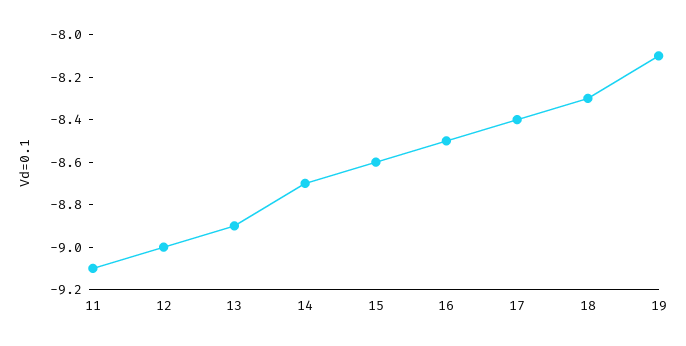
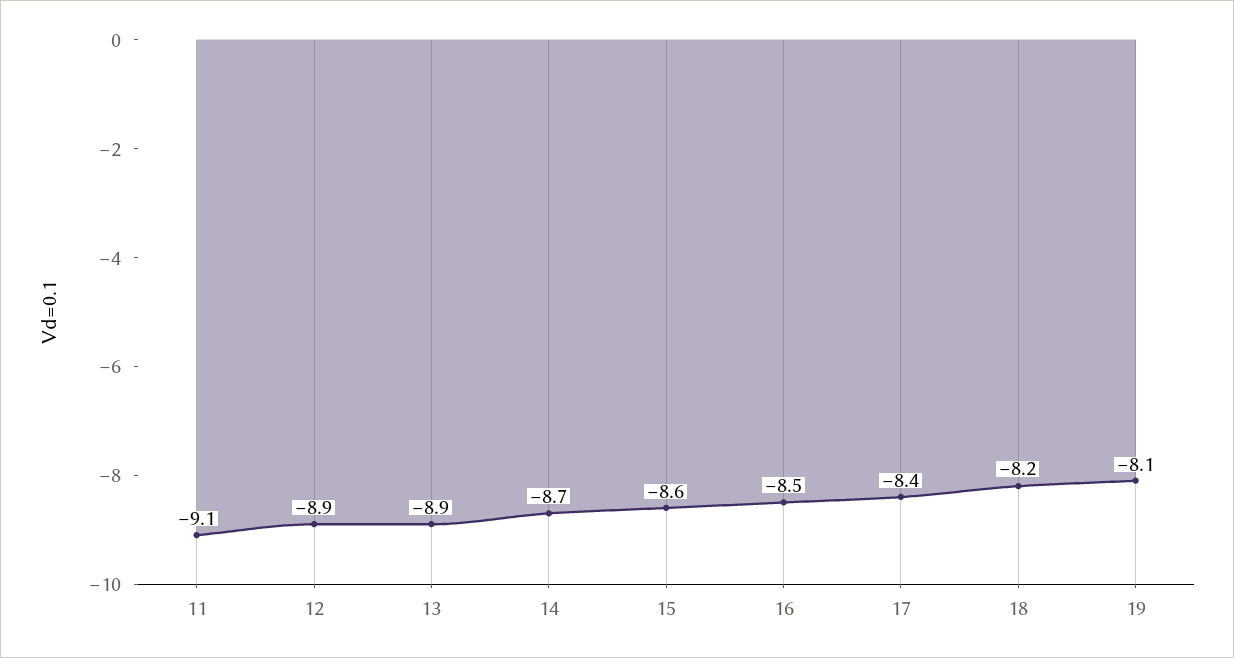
  {
    "11": -9.1,
-   "12": -9,
+   "12": -8.9,
    "13": -8.9,
    "14": -8.7,
    "15": -8.6,
    "16": -8.5,
    "17": -8.4,
-   "18": -8.3,
+   "18": -8.2,
    "19": -8.1
  }

